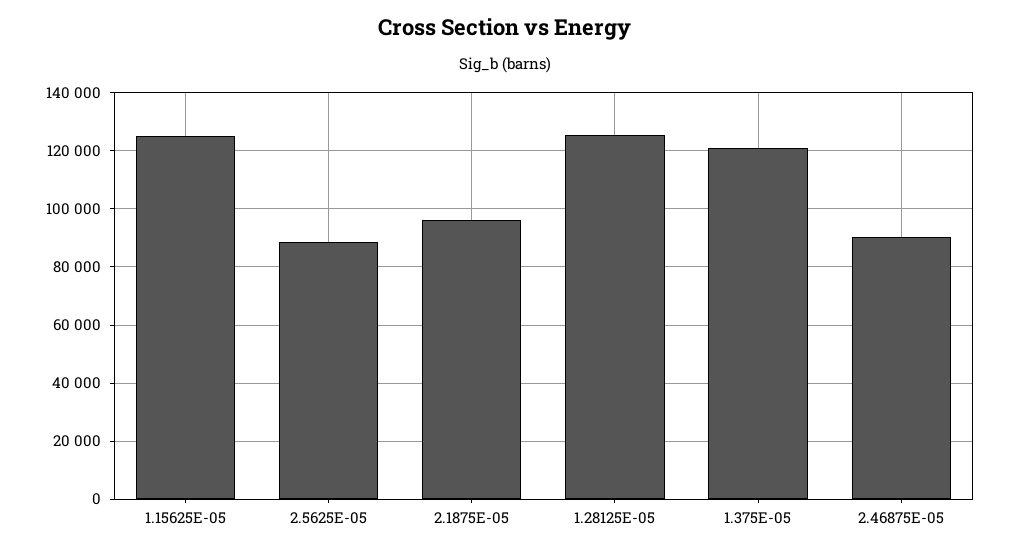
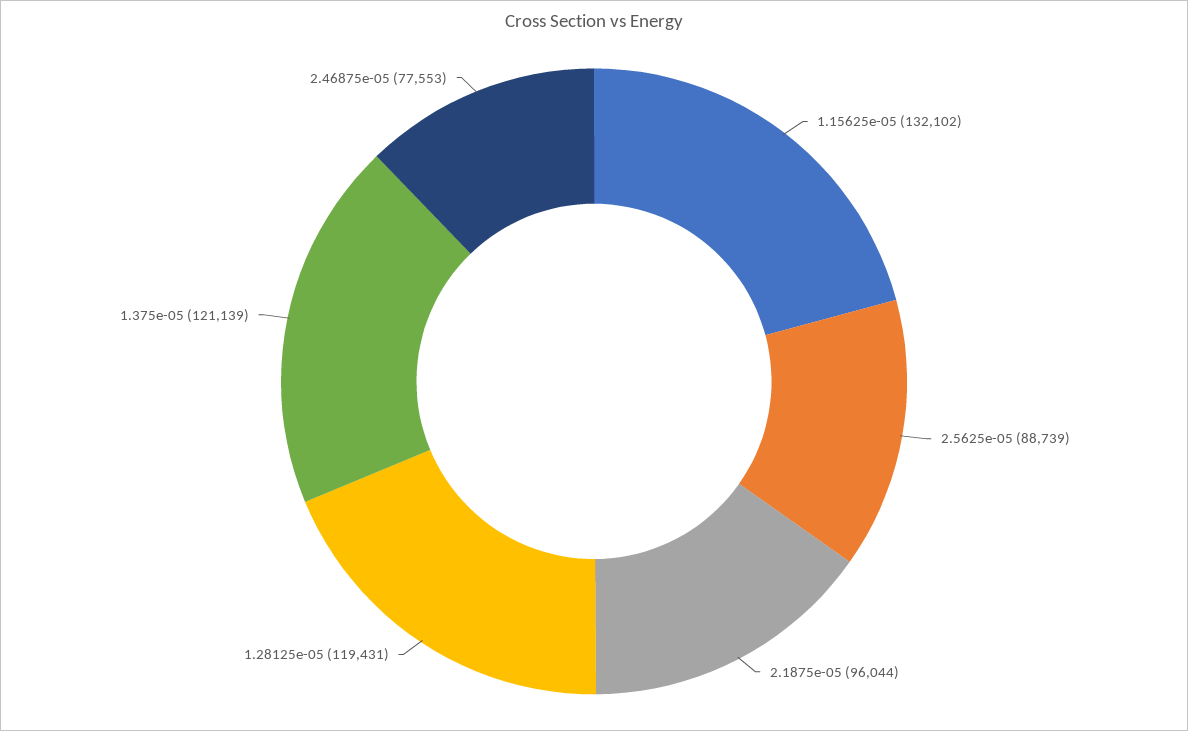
  {
-   "1.15625E-05": 125000,
+   "1.15625E-05": 132102,
    "2.5625E-05": 88739,
    "2.1875E-05": 96044,
-   "1.28125E-05": 125000,
+   "1.28125E-05": 119431,
    "1.375E-05": 121139,
-   "2.46875E-05": 90000
+   "2.46875E-05": 77553
  }

